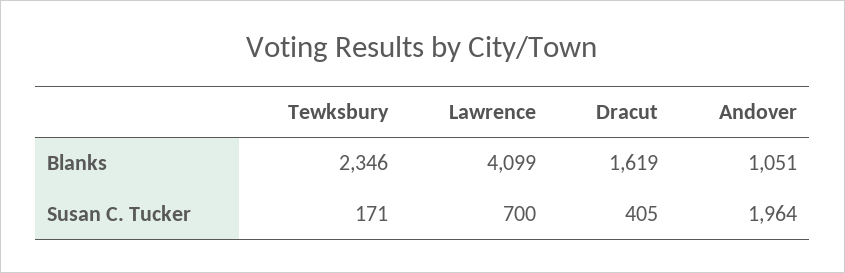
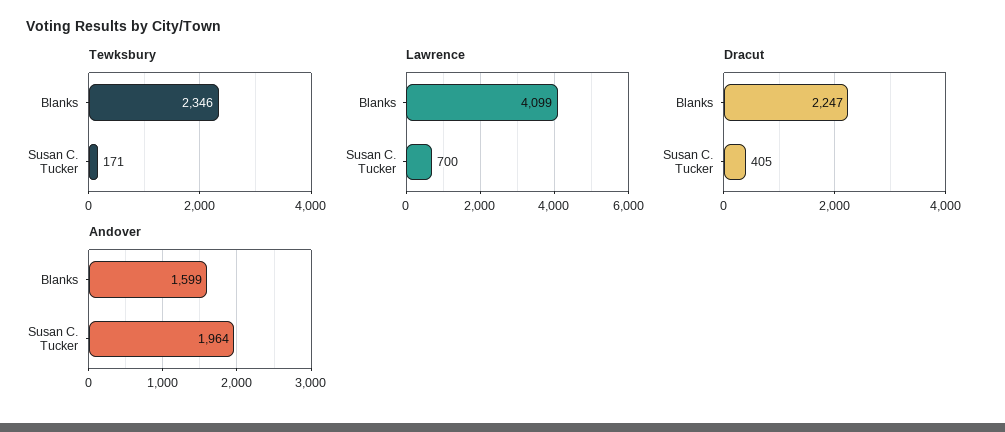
  {
    "Tewksbury": {
      "Blanks": 2346,
      "Susan C. Tucker": 171
    },
    "Lawrence": {
      "Blanks": 4099,
      "Susan C. Tucker": 700
    },
    "Dracut": {
-     "Blanks": 1619,
+     "Blanks": 2247,
      "Susan C. Tucker": 405
    },
    "Andover": {
-     "Blanks": 1051,
+     "Blanks": 1599,
      "Susan C. Tucker": 1964
    }
  }

